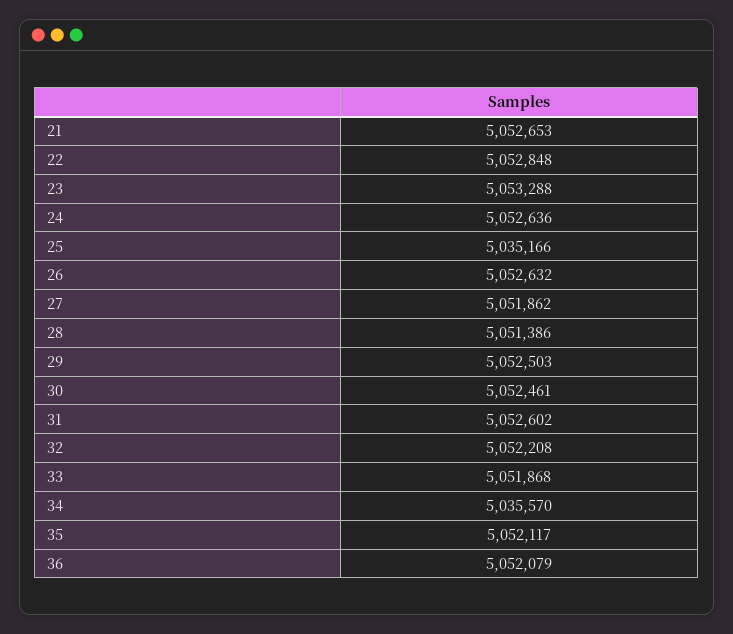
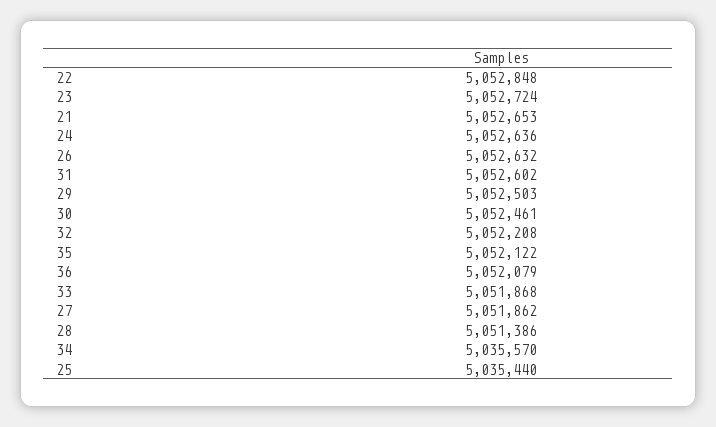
  {
    "21": 5052653,
    "22": 5052848,
-   "23": 5053288,
+   "23": 5052724,
    "24": 5052636,
-   "25": 5035166,
+   "25": 5035440,
    "26": 5052632,
    "27": 5051862,
    "28": 5051386,
    "29": 5052503,
    "30": 5052461,
    "31": 5052602,
    "32": 5052208,
    "33": 5051868,
    "34": 5035570,
-   "35": 5052117,
+   "35": 5052122,
    "36": 5052079
  }

